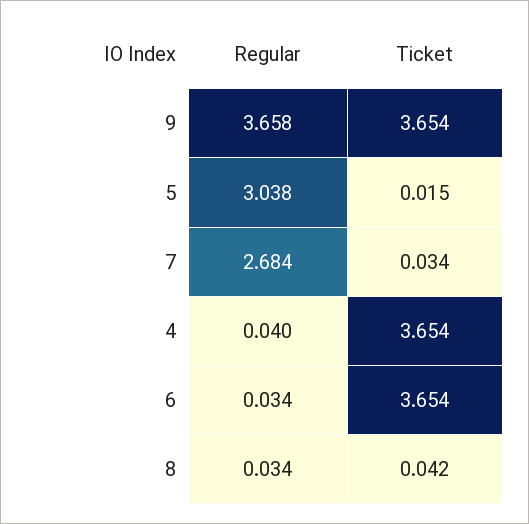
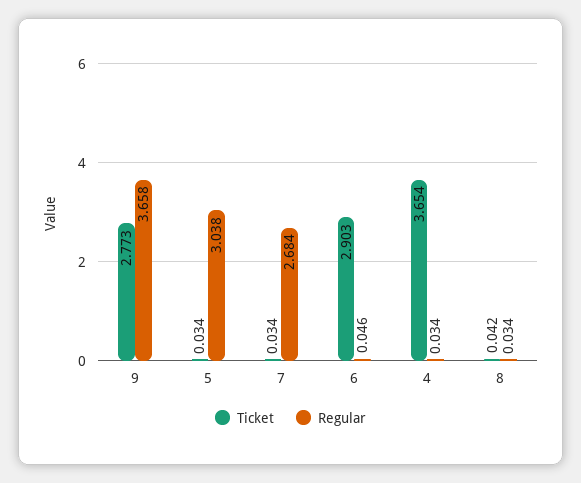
  {
    "Regular": {
      "9": 3.658,
      "5": 3.038,
      "7": 2.684,
-     "4": 0.04,
+     "4": 0.034,
-     "6": 0.034,
+     "6": 0.046,
      "8": 0.034
    },
    "Ticket": {
-     "9": 3.654,
+     "9": 2.773,
-     "5": 0.015,
+     "5": 0.034,
      "7": 0.034,
      "4": 3.654,
-     "6": 3.654,
+     "6": 2.903,
      "8": 0.042
    }
  }

